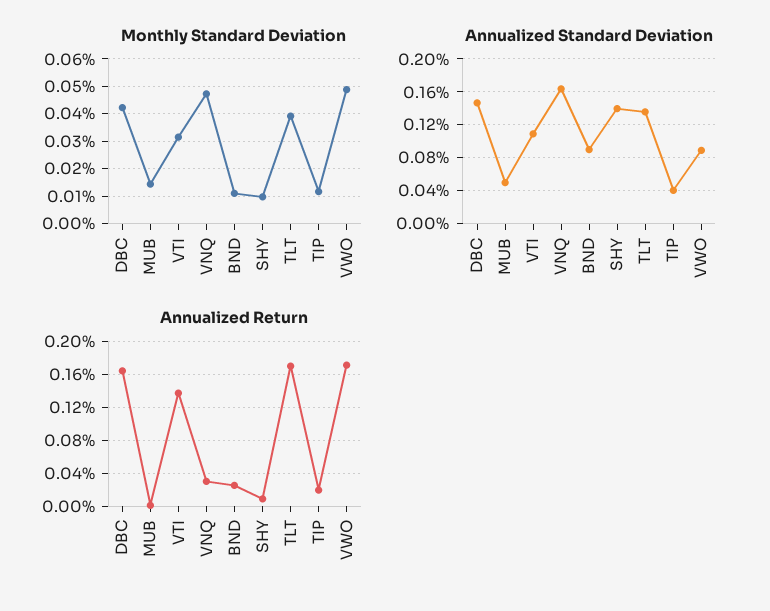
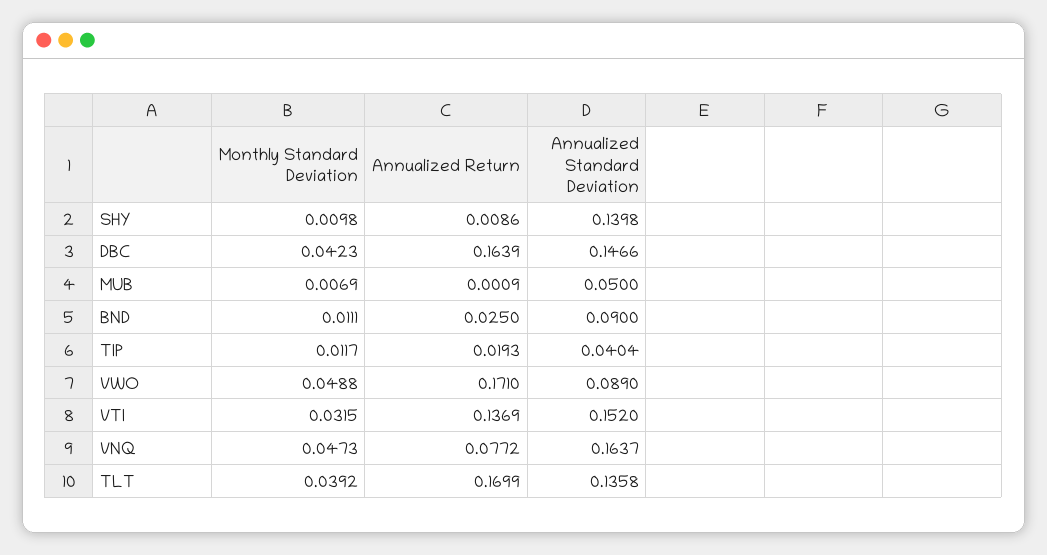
  {
    "Monthly Standard Deviation": {
      "DBC": 0.0423,
-     "MUB": 0.015,
+     "MUB": 0.0069,
      "VTI": 0.0315,
      "VNQ": 0.0473,
      "BND": 0.0111,
      "SHY": 0.0098,
      "TLT": 0.0392,
      "TIP": 0.0117,
      "VWO": 0.0488
    },
    "Annualized Standard Deviation": {
      "DBC": 0.1466,
      "MUB": 0.05,
-     "VTI": 0.11,
+     "VTI": 0.152,
      "VNQ": 0.1637,
      "BND": 0.09,
      "SHY": 0.1398,
      "TLT": 0.1358,
      "TIP": 0.0404,
      "VWO": 0.089
    },
    "Annualized Return": {
      "DBC": 0.1639,
      "MUB": 0.0009,
      "VTI": 0.1369,
-     "VNQ": 0.03,
+     "VNQ": 0.0772,
      "BND": 0.025,
      "SHY": 0.0086,
      "TLT": 0.1699,
      "TIP": 0.0193,
      "VWO": 0.171
    }
  }

